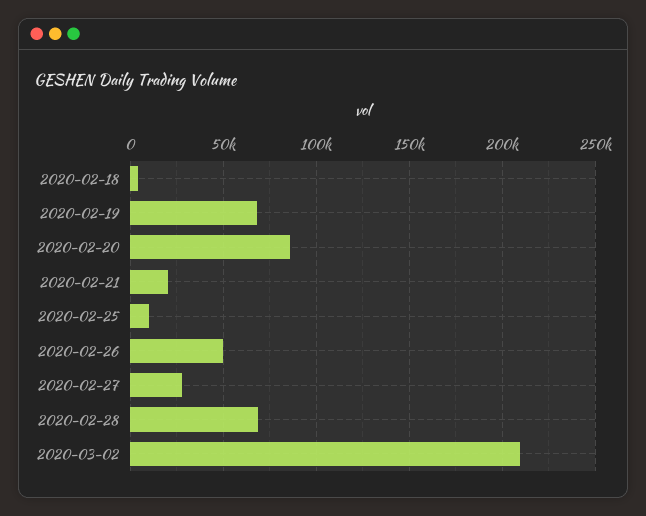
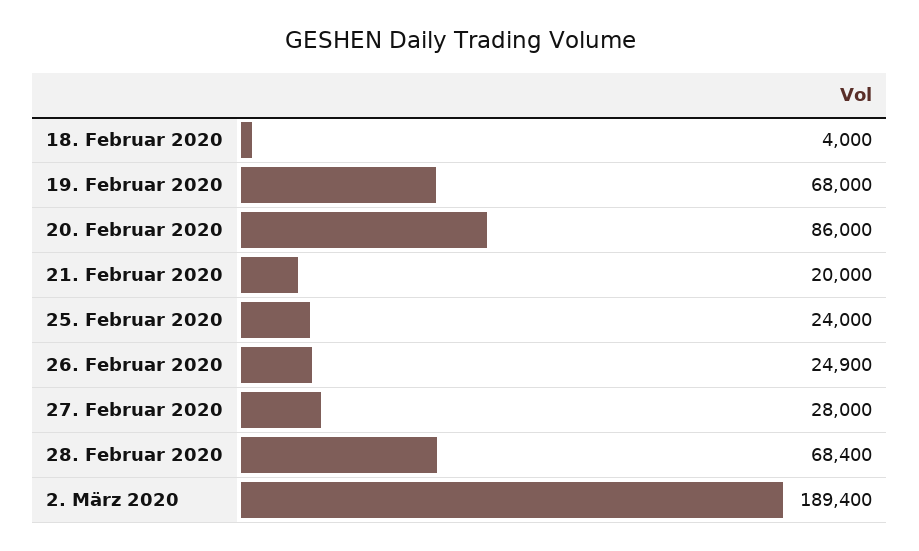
  {
    "2020-02-18": 4000,
    "2020-02-19": 68000,
    "2020-02-20": 86000,
    "2020-02-21": 20000,
-   "2020-02-25": 10000,
+   "2020-02-25": 24000,
-   "2020-02-26": 50000,
+   "2020-02-26": 24900,
    "2020-02-27": 28000,
    "2020-02-28": 68400,
-   "2020-03-02": 210000
+   "2020-03-02": 189400
  }

